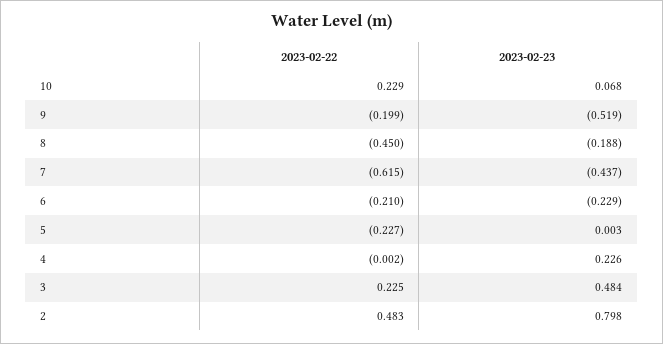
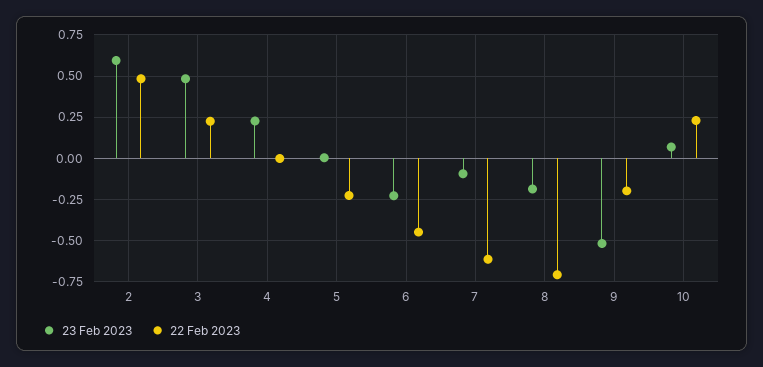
  {
    "2023-02-22": {
      "10": 0.229,
      "9": -0.199,
-     "8": -0.45,
+     "8": -0.7,
      "7": -0.615,
-     "6": -0.21,
+     "6": -0.45,
      "5": -0.227,
      "4": -0.002,
      "3": 0.225,
      "2": 0.483
    },
    "2023-02-23": {
      "10": 0.068,
      "9": -0.519,
      "8": -0.188,
-     "7": -0.437,
+     "7": -0.1,
      "6": -0.229,
      "5": 0.003,
      "4": 0.226,
      "3": 0.484,
-     "2": 0.798
+     "2": 0.6
    }
  }

